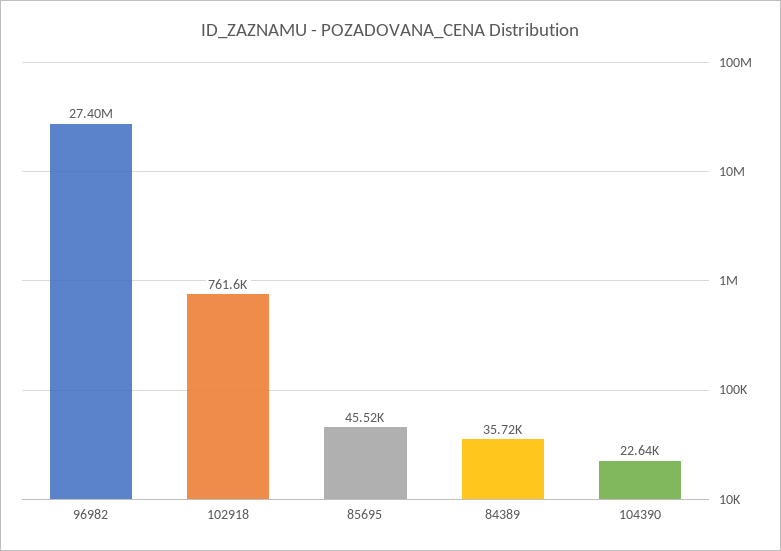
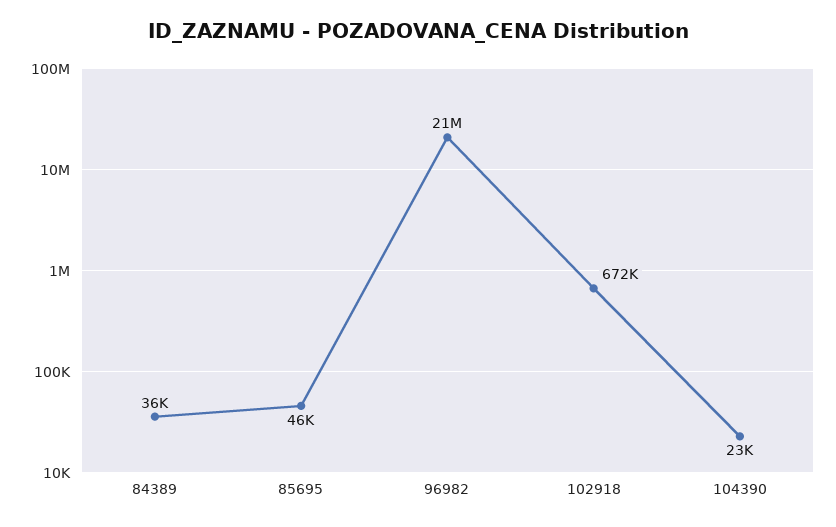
  {
-   "96982": 27400000,
+   "96982": 21000000,
-   "102918": 761600,
+   "102918": 672000,
    "85695": 45520,
    "84389": 35720,
    "104390": 22640
  }

